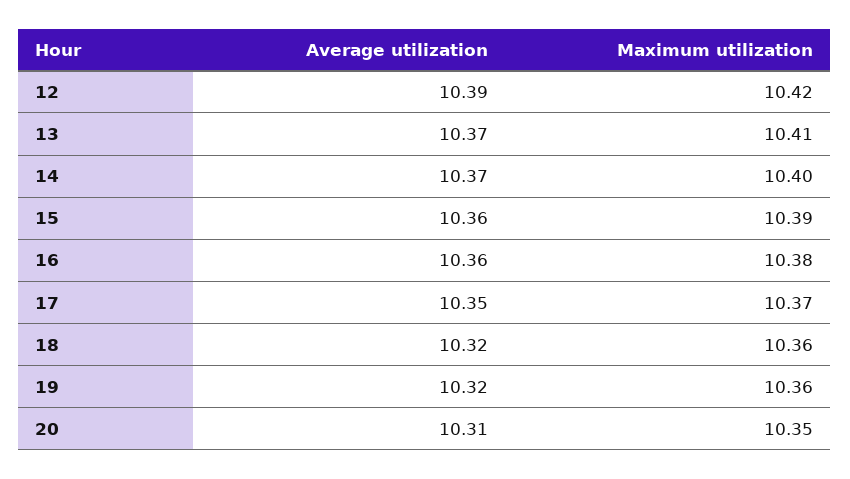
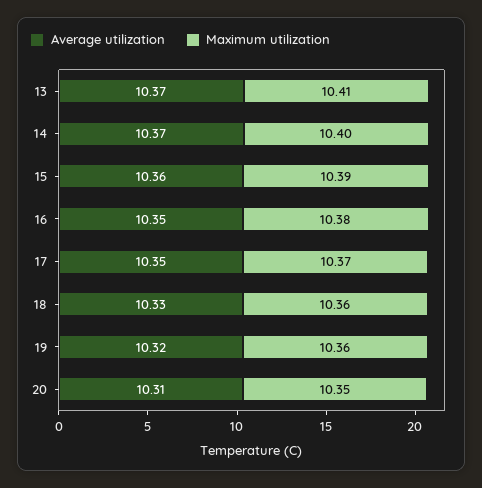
  {
    "Average utilization": {
-     "12": 10.39,
      "13": 10.37,
      "14": 10.37,
      "15": 10.36,
-     "16": 10.36,
+     "16": 10.35,
      "17": 10.35,
-     "18": 10.32,
+     "18": 10.33,
      "19": 10.32,
      "20": 10.31
    },
    "Maximum utilization": {
-     "12": 10.42,
      "13": 10.41,
      "14": 10.4,
      "15": 10.39,
      "16": 10.38,
      "17": 10.37,
      "18": 10.36,
      "19": 10.36,
      "20": 10.35
    }
  }

